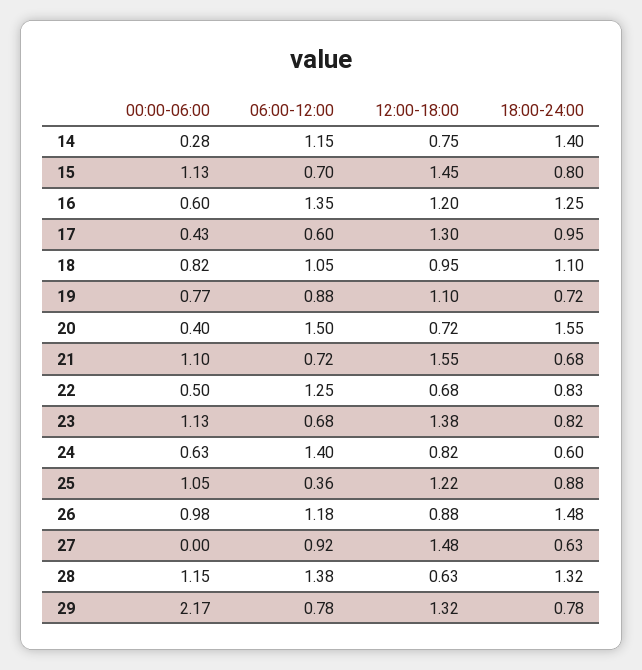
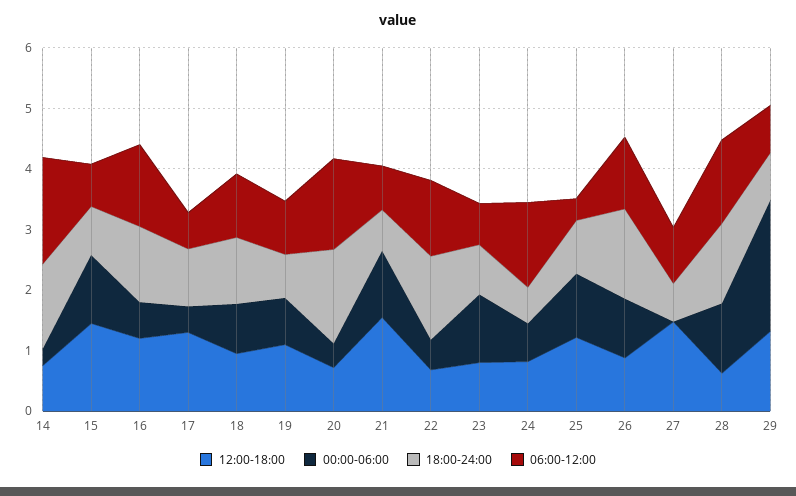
  {
    "00:00-06:00": {
      "14": 0.28,
      "15": 1.13,
      "16": 0.6,
      "17": 0.43,
      "18": 0.82,
      "19": 0.77,
      "20": 0.4,
      "21": 1.1,
      "22": 0.5,
      "23": 1.13,
      "24": 0.63,
      "25": 1.05,
      "26": 0.98,
      "27": 0,
      "28": 1.15,
      "29": 2.17
    },
    "06:00-12:00": {
-     "14": 1.15,
+     "14": 1.8,
      "15": 0.7,
      "16": 1.35,
      "17": 0.6,
      "18": 1.05,
      "19": 0.88,
      "20": 1.5,
      "21": 0.72,
      "22": 1.25,
      "23": 0.68,
      "24": 1.4,
      "25": 0.36,
      "26": 1.18,
      "27": 0.92,
      "28": 1.38,
      "29": 0.78
    },
    "12:00-18:00": {
      "14": 0.75,
      "15": 1.45,
      "16": 1.2,
      "17": 1.3,
      "18": 0.95,
      "19": 1.1,
      "20": 0.72,
      "21": 1.55,
      "22": 0.68,
-     "23": 1.38,
+     "23": 0.8,
      "24": 0.82,
      "25": 1.22,
      "26": 0.88,
      "27": 1.48,
      "28": 0.63,
      "29": 1.32
    },
    "18:00-24:00": {
      "14": 1.4,
      "15": 0.8,
      "16": 1.25,
      "17": 0.95,
      "18": 1.1,
      "19": 0.72,
      "20": 1.55,
      "21": 0.68,
-     "22": 0.83,
+     "22": 1.4,
      "23": 0.82,
      "24": 0.6,
      "25": 0.88,
      "26": 1.48,
      "27": 0.63,
      "28": 1.32,
      "29": 0.78
    }
  }

